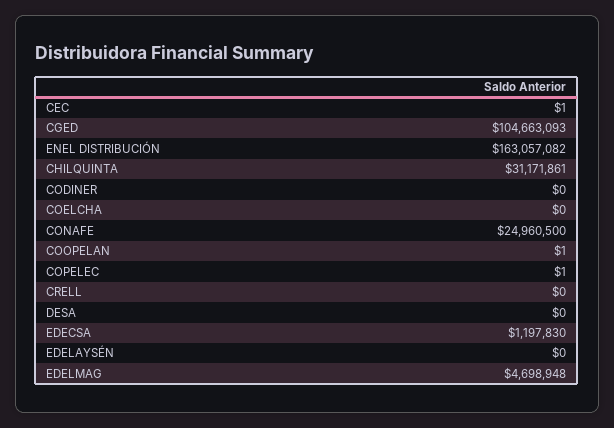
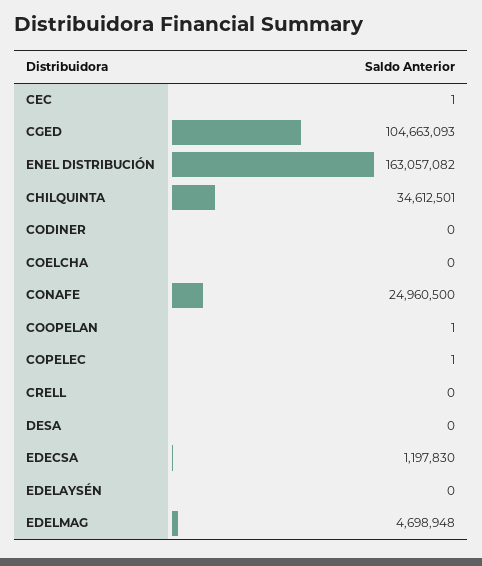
  {
    "CEC": 1,
    "CGED": 104663093,
    "ENEL DISTRIBUCIÓN": 163057082,
-   "CHILQUINTA": 31171861,
+   "CHILQUINTA": 34612501,
    "CODINER": 0,
    "COELCHA": 0,
    "CONAFE": 24960500,
    "COOPELAN": 1,
    "COPELEC": 1,
    "CRELL": 0,
    "DESA": 0,
    "EDECSA": 1197830,
    "EDELAYSÉN": 0,
    "EDELMAG": 4698948
  }

